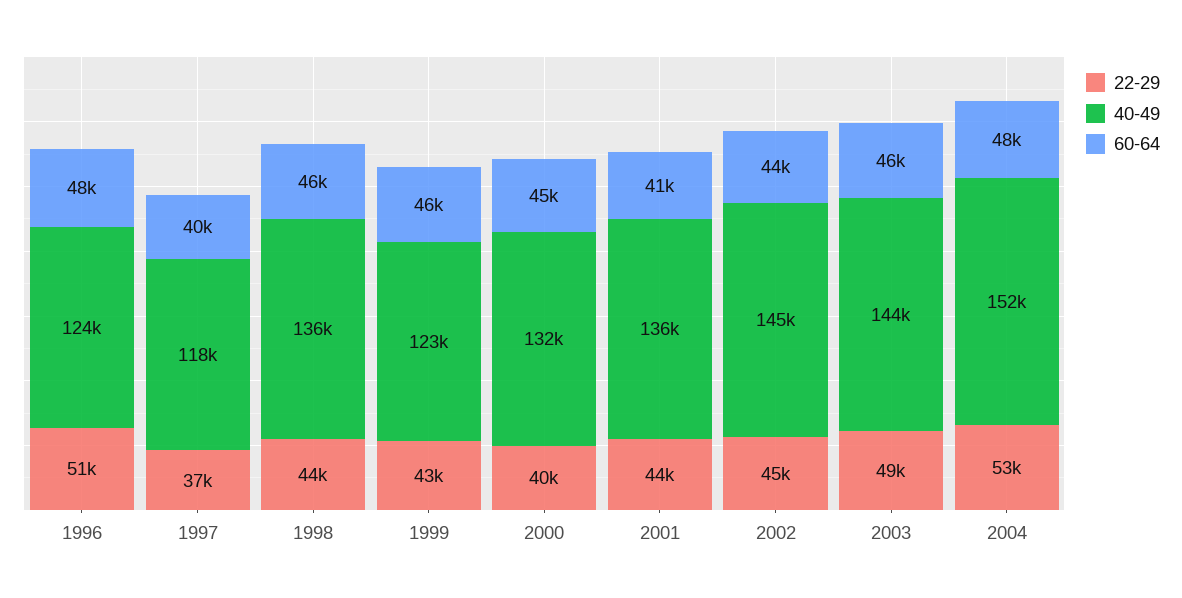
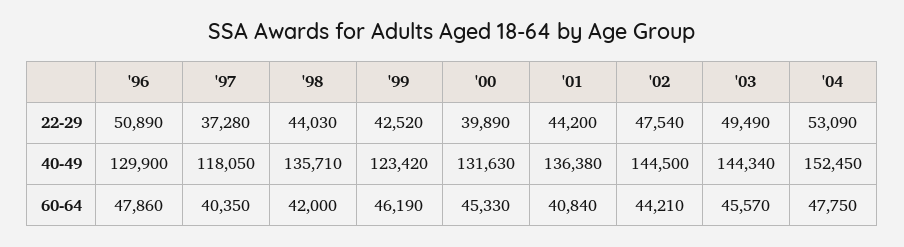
  {
    "22-29": {
      "1996": 50890,
      "1997": 37280,
      "1998": 44030,
      "1999": 42520,
      "2000": 39890,
      "2001": 44200,
-     "2002": 45000,
+     "2002": 47540,
      "2003": 49490,
      "2004": 53090
    },
    "40-49": {
-     "1996": 124000,
+     "1996": 129900,
      "1997": 118050,
      "1998": 135710,
      "1999": 123420,
      "2000": 131630,
      "2001": 136380,
      "2002": 144500,
      "2003": 144340,
      "2004": 152450
    },
    "60-64": {
      "1996": 47860,
      "1997": 40350,
-     "1998": 46000,
+     "1998": 42000,
      "1999": 46190,
      "2000": 45330,
      "2001": 40840,
      "2002": 44210,
      "2003": 45570,
      "2004": 47750
    }
  }

